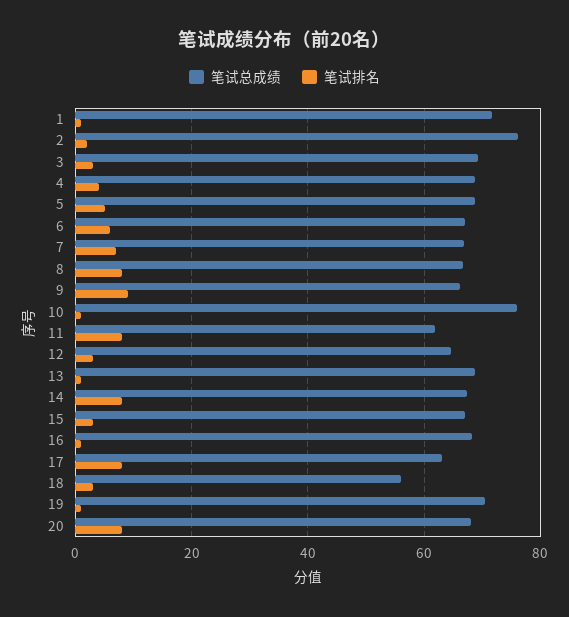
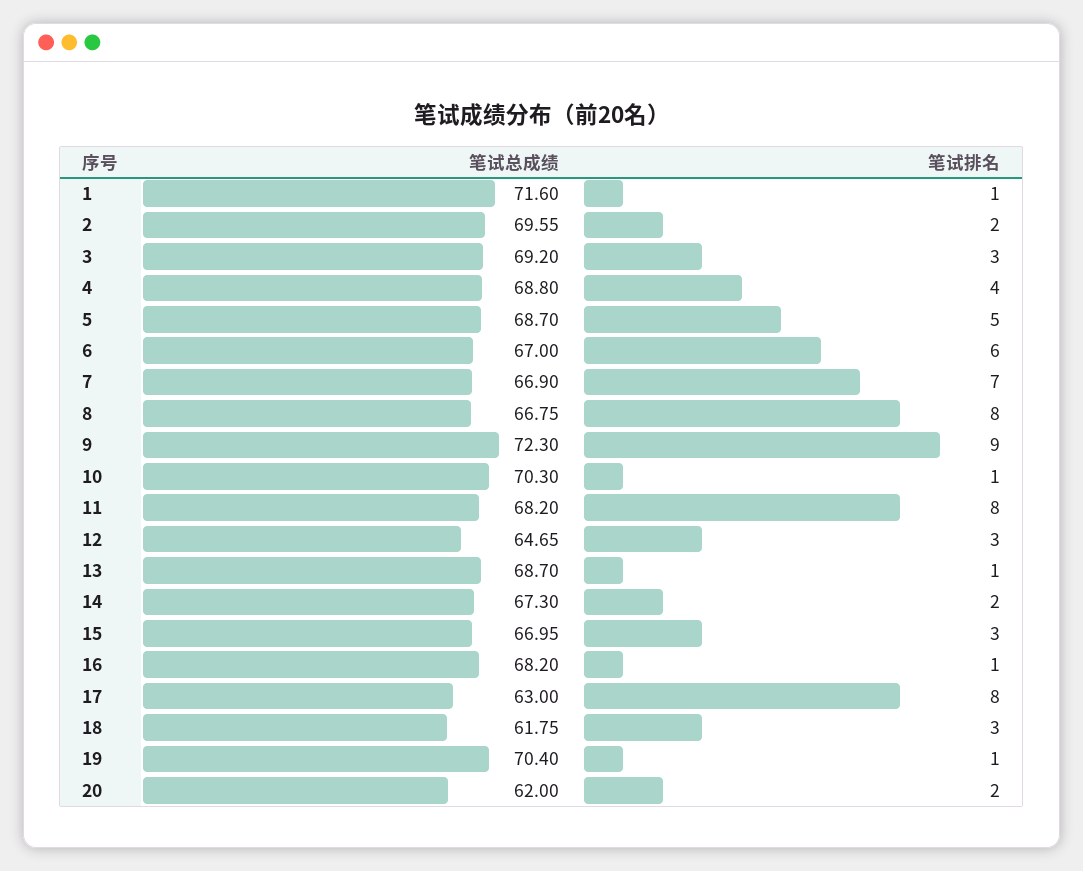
  {
    "笔试总成绩": {
      "1": 71.6,
-     "2": 76,
+     "2": 69.55,
      "3": 69.2,
      "4": 68.8,
      "5": 68.7,
      "6": 67,
      "7": 66.9,
      "8": 66.75,
-     "9": 66,
+     "9": 72.3,
-     "10": 76,
+     "10": 70.3,
-     "11": 62,
+     "11": 68.2,
      "12": 64.65,
      "13": 68.7,
      "14": 67.3,
      "15": 66.95,
      "16": 68.2,
      "17": 63,
-     "18": 56,
+     "18": 61.75,
      "19": 70.4,
-     "20": 68
+     "20": 62
    },
    "笔试排名": {
      "1": 1,
      "2": 2,
      "3": 3,
      "4": 4,
      "5": 5,
      "6": 6,
      "7": 7,
      "8": 8,
      "9": 9,
      "10": 1,
      "11": 8,
      "12": 3,
      "13": 1,
-     "14": 8,
+     "14": 2,
      "15": 3,
      "16": 1,
      "17": 8,
      "18": 3,
      "19": 1,
-     "20": 8
+     "20": 2
    }
  }

